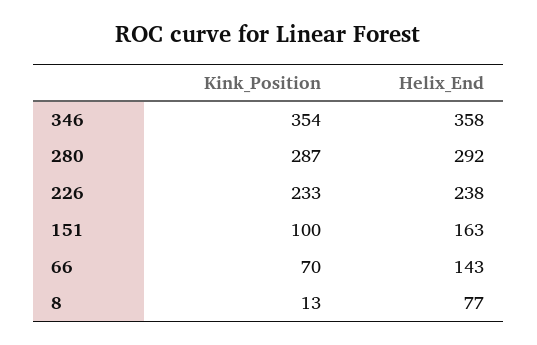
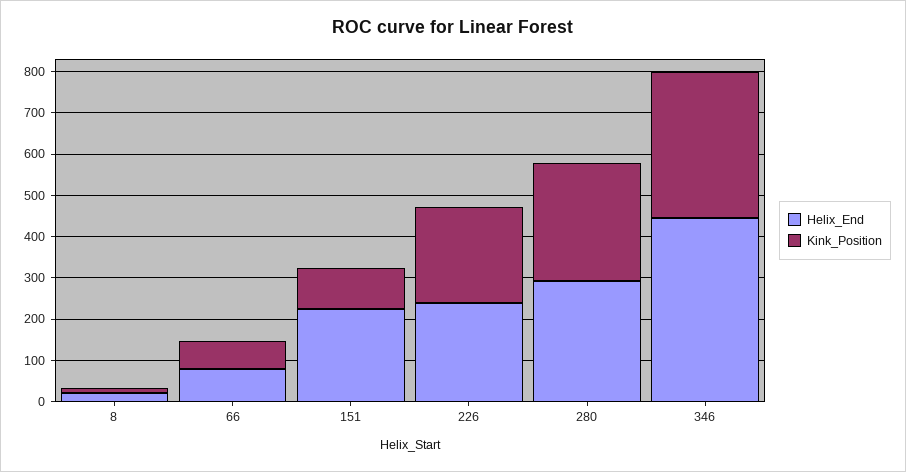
  {
    "Kink_Position": {
      "346": 354,
      "280": 287,
      "226": 233,
      "151": 100,
      "66": 70,
      "8": 13
    },
    "Helix_End": {
-     "346": 358,
+     "346": 440,
      "280": 292,
      "226": 238,
-     "151": 163,
+     "151": 220,
-     "66": 143,
+     "66": 80,
-     "8": 77
+     "8": 20
    }
  }

